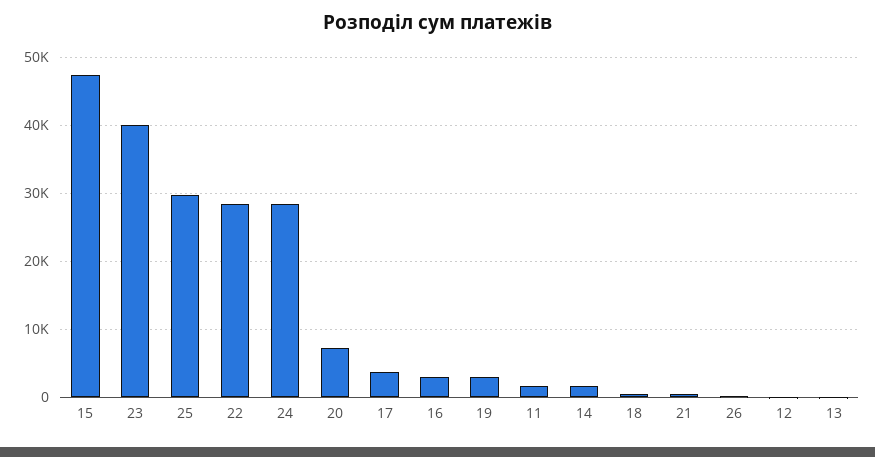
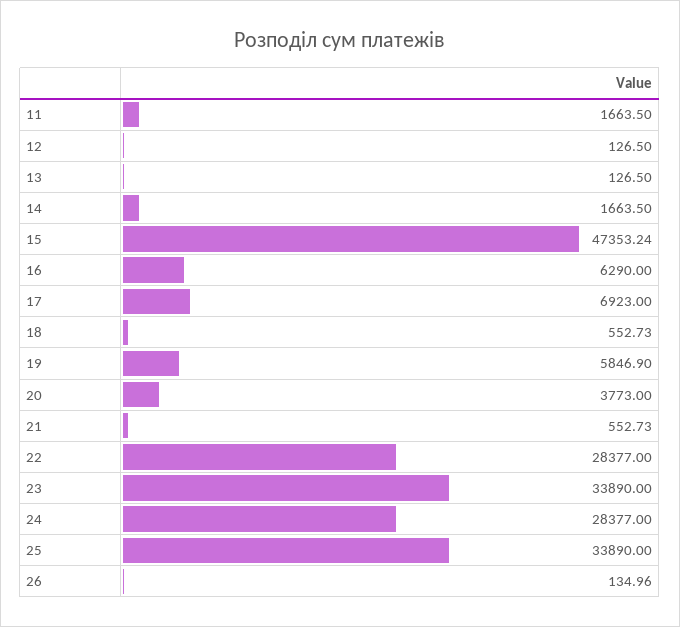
  {
    "15": 47353.24,
-   "23": 40000,
+   "23": 33890,
-   "25": 30000,
+   "25": 33890,
    "22": 28377,
    "24": 28377,
-   "20": 7000,
+   "20": 3773,
-   "17": 4000,
+   "17": 6923,
-   "16": 3000,
+   "16": 6290,
-   "19": 3000,
+   "19": 5846.9,
    "11": 1663.5,
    "14": 1663.5,
    "18": 552.73,
    "21": 552.73,
    "26": 134.96,
    "12": 126.5,
    "13": 126.5
  }

